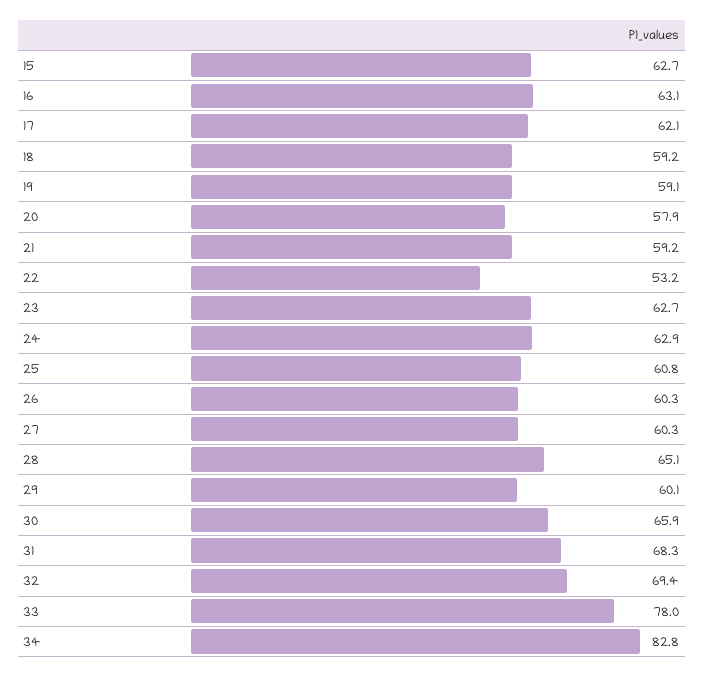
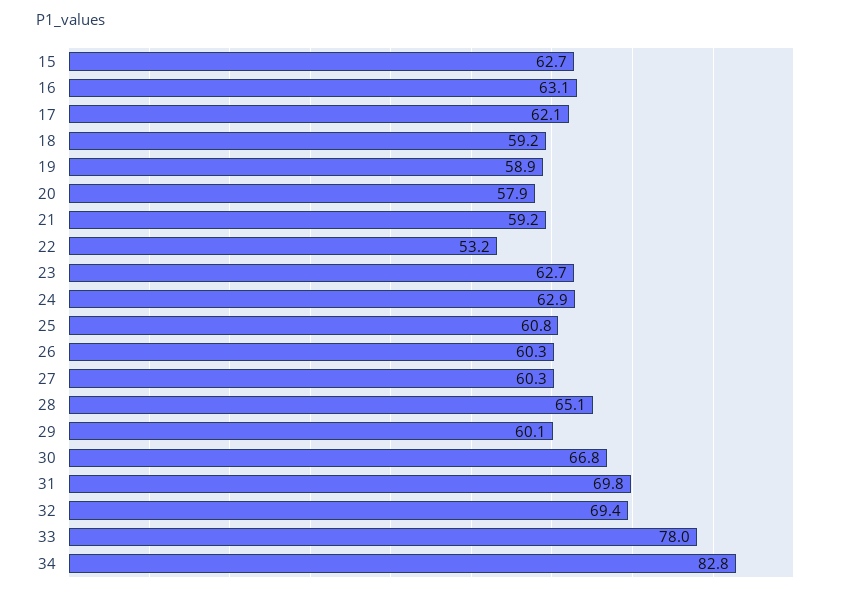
  {
    "15": 62.7,
    "16": 63.1,
    "17": 62.1,
    "18": 59.2,
-   "19": 59.1,
+   "19": 58.9,
    "20": 57.9,
    "21": 59.2,
    "22": 53.2,
    "23": 62.7,
    "24": 62.9,
    "25": 60.8,
    "26": 60.3,
    "27": 60.3,
    "28": 65.1,
    "29": 60.1,
-   "30": 65.9,
+   "30": 66.8,
-   "31": 68.3,
+   "31": 69.8,
    "32": 69.4,
    "33": 78,
    "34": 82.8
  }

